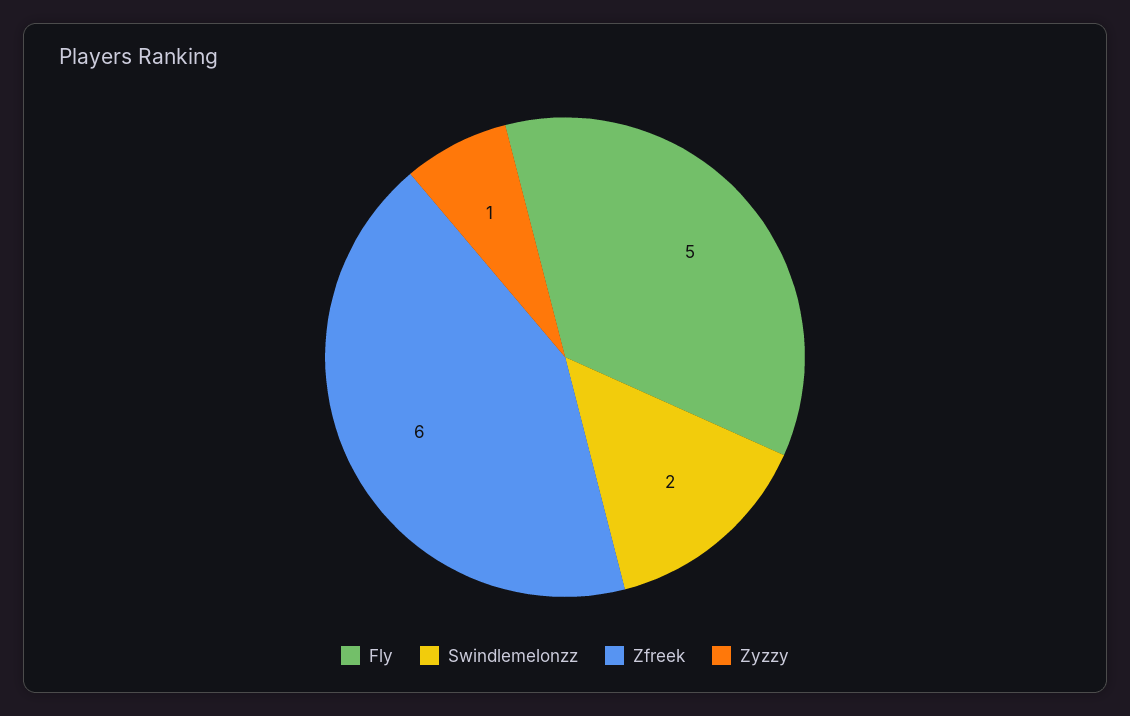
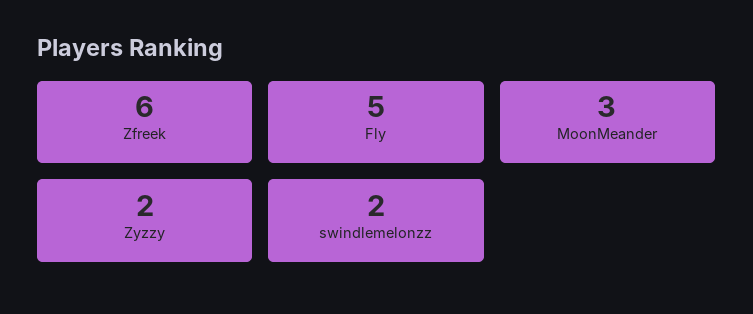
  {
    "Fly": 5,
    "Swindlemelonzz": 2,
    "Zfreek": 6,
-   "Zyzzy": 1
+   "Zyzzy": 2,
+   "MoonMeander": 3
  }

